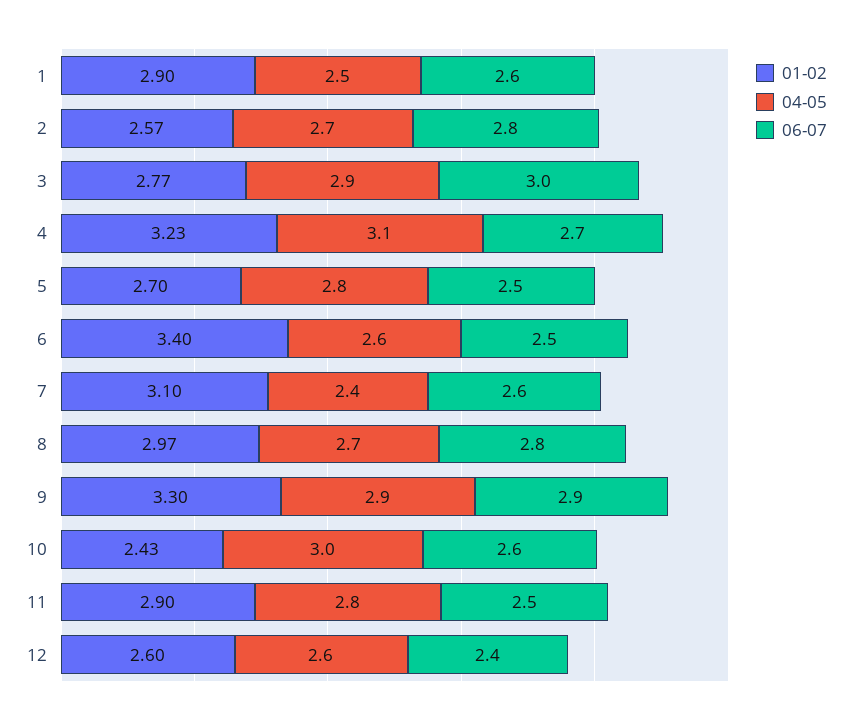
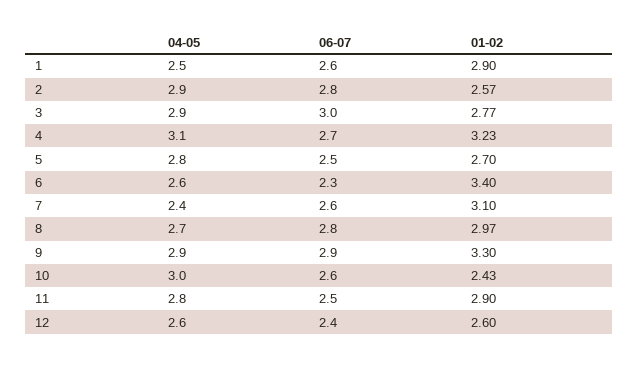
  {
    "01-02": {
      "1": 2.9,
      "2": 2.57,
      "3": 2.77,
      "4": 3.23,
      "5": 2.7,
      "6": 3.4,
      "7": 3.1,
      "8": 2.97,
      "9": 3.3,
      "10": 2.43,
      "11": 2.9,
      "12": 2.6
    },
    "04-05": {
      "1": 2.5,
-     "2": 2.7,
+     "2": 2.9,
      "3": 2.9,
      "4": 3.1,
      "5": 2.8,
      "6": 2.6,
      "7": 2.4,
      "8": 2.7,
      "9": 2.9,
      "10": 3,
      "11": 2.8,
      "12": 2.6
    },
    "06-07": {
      "1": 2.6,
      "2": 2.8,
      "3": 3,
      "4": 2.7,
      "5": 2.5,
-     "6": 2.5,
+     "6": 2.3,
      "7": 2.6,
      "8": 2.8,
      "9": 2.9,
      "10": 2.6,
      "11": 2.5,
      "12": 2.4
    }
  }

